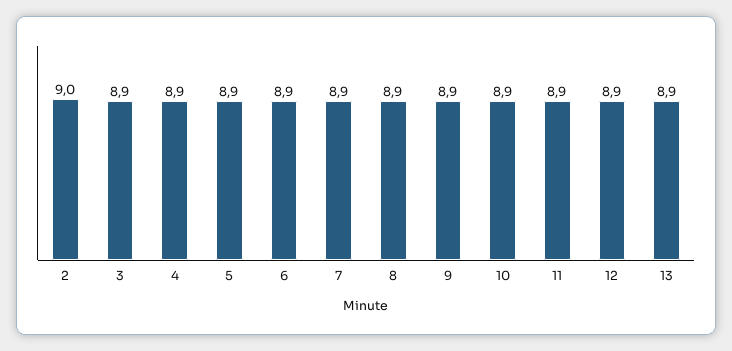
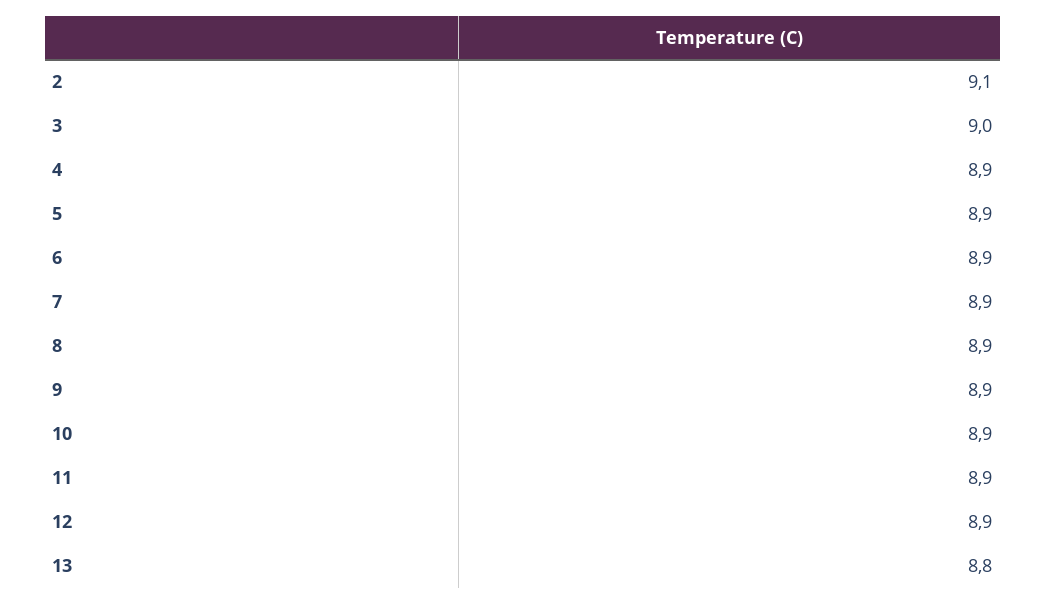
  {
-   "2": 9,
+   "2": 9.1,
-   "3": 8.9,
+   "3": 9,
    "4": 8.9,
    "5": 8.9,
    "6": 8.9,
    "7": 8.9,
    "8": 8.9,
    "9": 8.9,
    "10": 8.9,
    "11": 8.9,
    "12": 8.9,
-   "13": 8.9
+   "13": 8.8
  }

